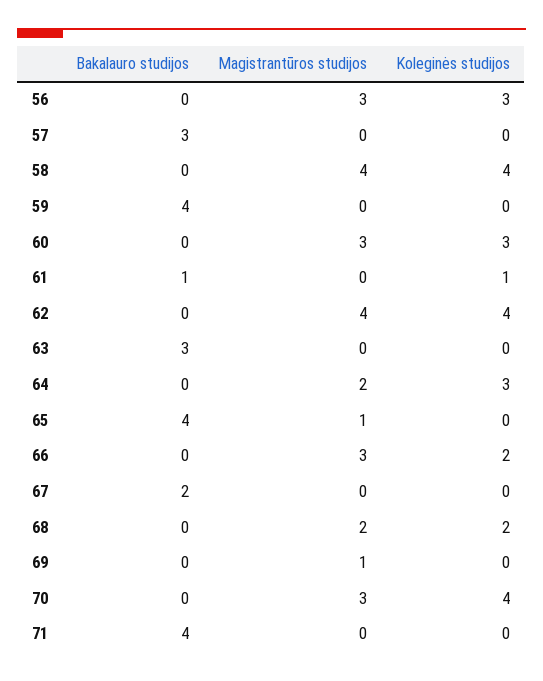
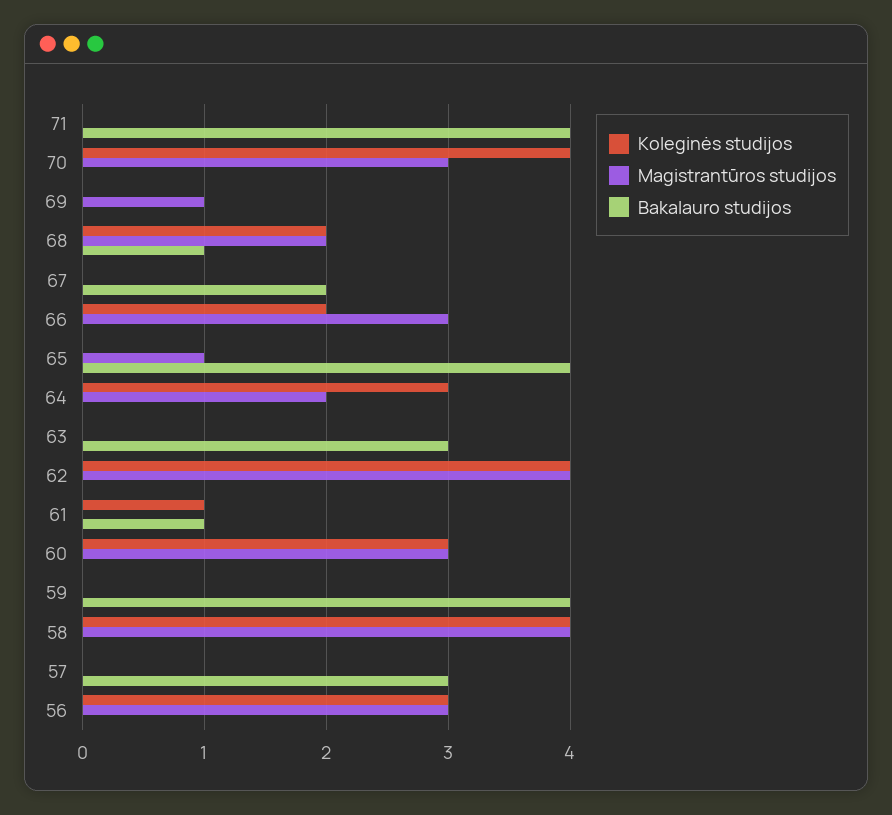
  {
    "Bakalauro studijos": {
      "56": 0,
      "57": 3,
      "58": 0,
      "59": 4,
      "60": 0,
      "61": 1,
      "62": 0,
      "63": 3,
      "64": 0,
      "65": 4,
      "66": 0,
      "67": 2,
-     "68": 0,
+     "68": 1,
      "69": 0,
      "70": 0,
      "71": 4
    },
    "Magistrantūros studijos": {
      "56": 3,
      "57": 0,
      "58": 4,
      "59": 0,
      "60": 3,
      "61": 0,
      "62": 4,
      "63": 0,
      "64": 2,
      "65": 1,
      "66": 3,
      "67": 0,
      "68": 2,
      "69": 1,
      "70": 3,
      "71": 0
    },
    "Koleginės studijos": {
      "56": 3,
      "57": 0,
      "58": 4,
      "59": 0,
      "60": 3,
      "61": 1,
      "62": 4,
      "63": 0,
      "64": 3,
      "65": 0,
      "66": 2,
      "67": 0,
      "68": 2,
      "69": 0,
      "70": 4,
      "71": 0
    }
  }

